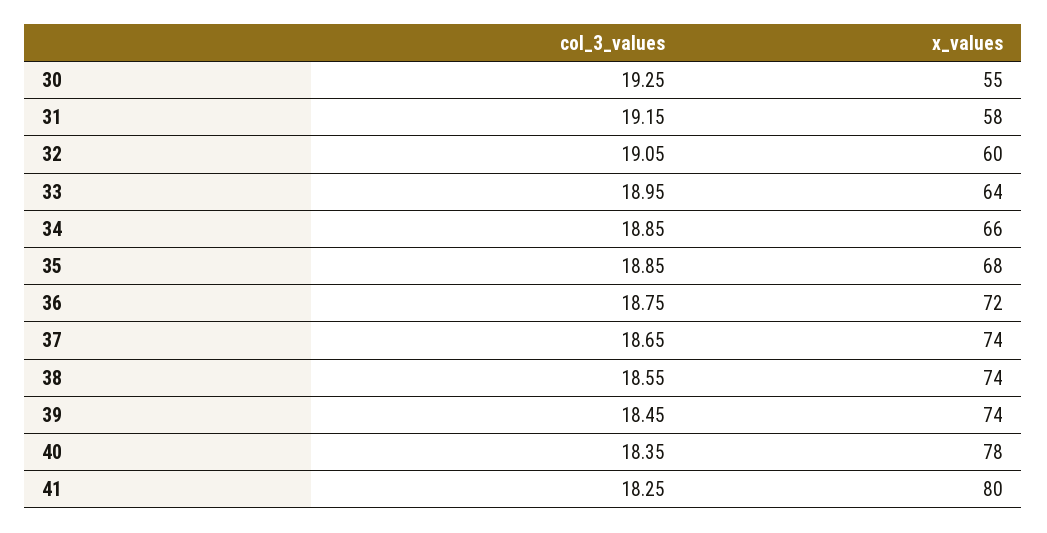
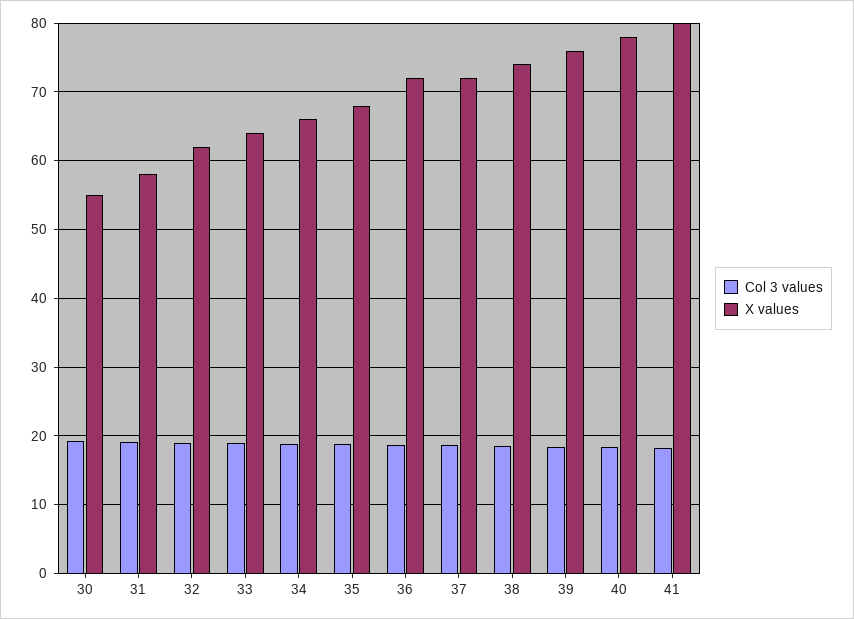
  {
    "col_3_values": {
      "30": 19.25,
      "31": 19.15,
      "32": 19.05,
      "33": 18.95,
      "34": 18.85,
      "35": 18.85,
      "36": 18.75,
      "37": 18.65,
      "38": 18.55,
      "39": 18.45,
      "40": 18.35,
      "41": 18.25
    },
    "x_values": {
      "30": 55,
      "31": 58,
-     "32": 60,
+     "32": 62,
      "33": 64,
      "34": 66,
      "35": 68,
      "36": 72,
-     "37": 74,
+     "37": 72,
      "38": 74,
-     "39": 74,
+     "39": 76,
      "40": 78,
      "41": 80
    }
  }

